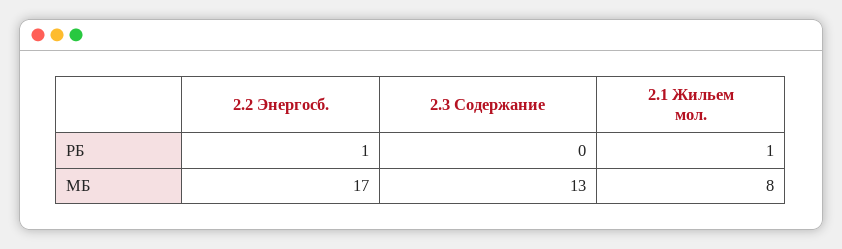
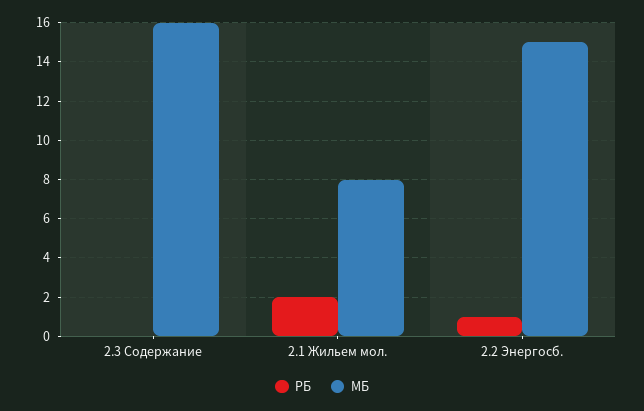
  {
    "РБ": {
      "2.2 Энергосб.": 1,
      "2.3 Содержание": 0,
-     "2.1 Жильем мол.": 1
+     "2.1 Жильем мол.": 2
    },
    "МБ": {
-     "2.2 Энергосб.": 17,
+     "2.2 Энергосб.": 15,
-     "2.3 Содержание": 13,
+     "2.3 Содержание": 16,
      "2.1 Жильем мол.": 8
    }
  }

